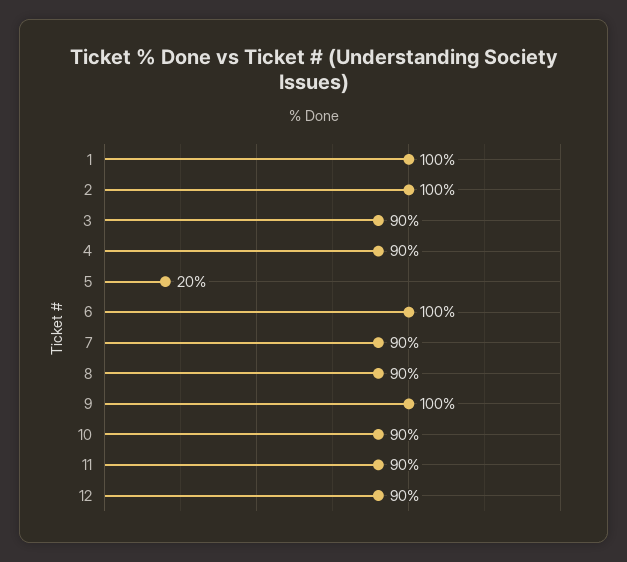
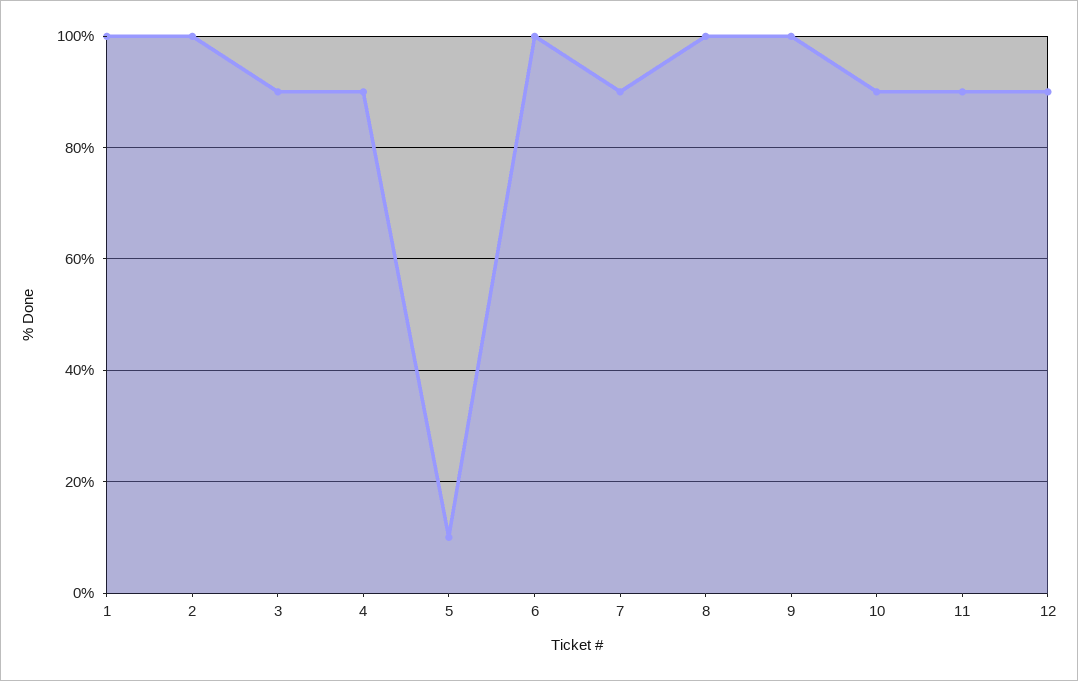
  {
    "1": 100,
    "2": 100,
    "3": 90,
    "4": 90,
-   "5": 20,
+   "5": 10,
    "6": 100,
    "7": 90,
-   "8": 90,
+   "8": 100,
    "9": 100,
    "10": 90,
    "11": 90,
    "12": 90
  }

